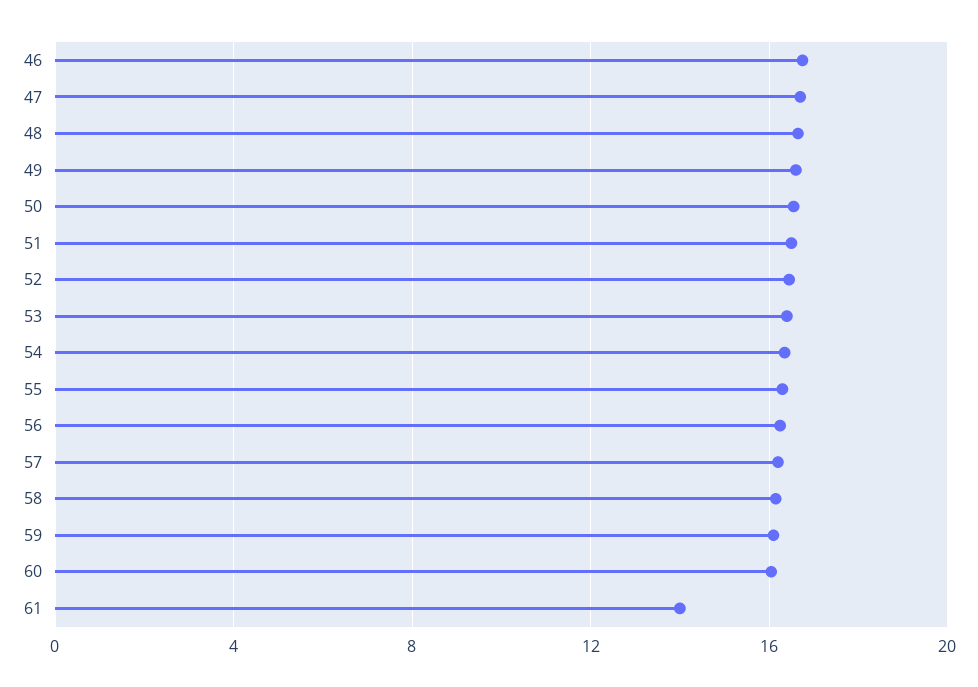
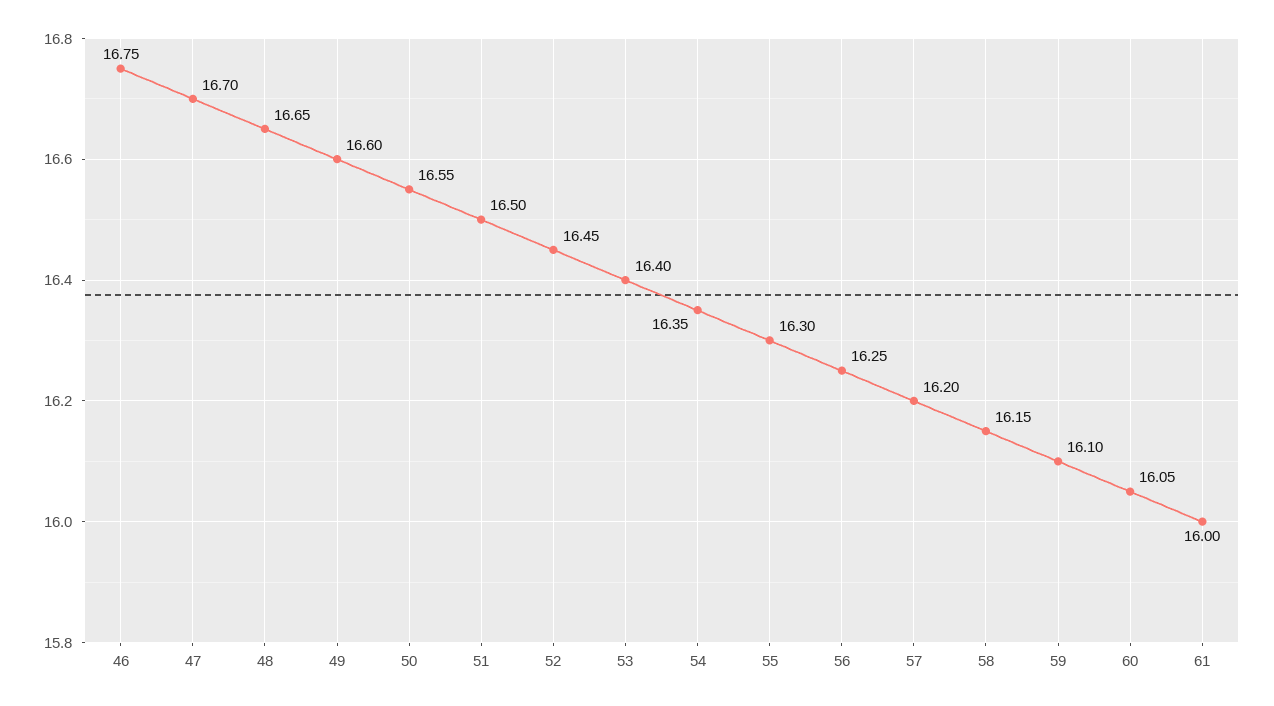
  {
    "46": 16.75,
    "47": 16.7,
    "48": 16.65,
    "49": 16.6,
    "50": 16.55,
    "51": 16.5,
    "52": 16.45,
    "53": 16.4,
    "54": 16.35,
    "55": 16.3,
    "56": 16.25,
    "57": 16.2,
    "58": 16.15,
    "59": 16.1,
    "60": 16.05,
-   "61": 14
+   "61": 16
  }

